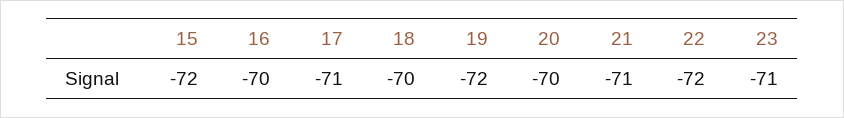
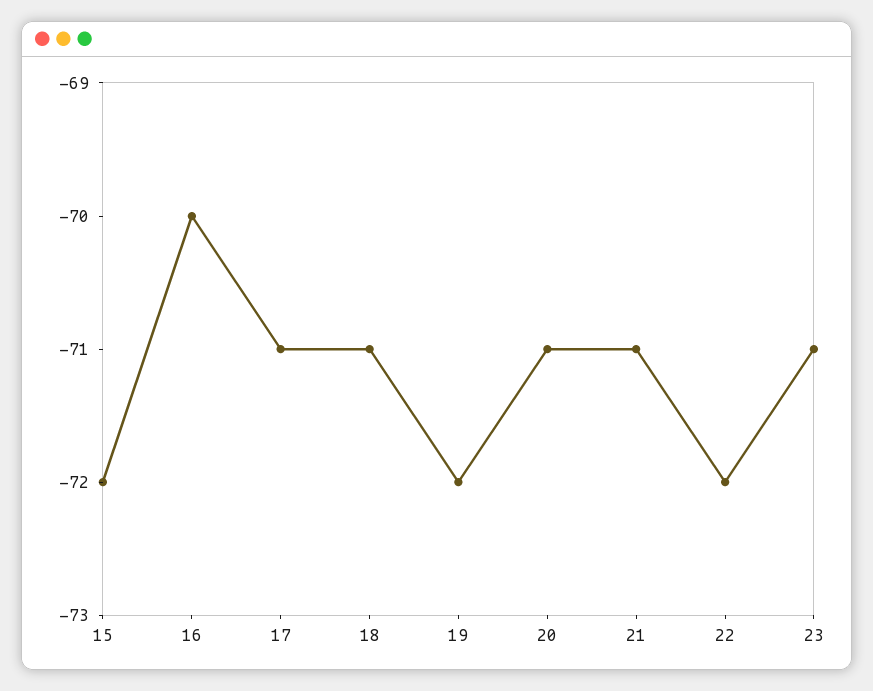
  {
    "15": -72,
    "16": -70,
    "17": -71,
-   "18": -70,
+   "18": -71,
    "19": -72,
-   "20": -70,
+   "20": -71,
    "21": -71,
    "22": -72,
    "23": -71
  }

